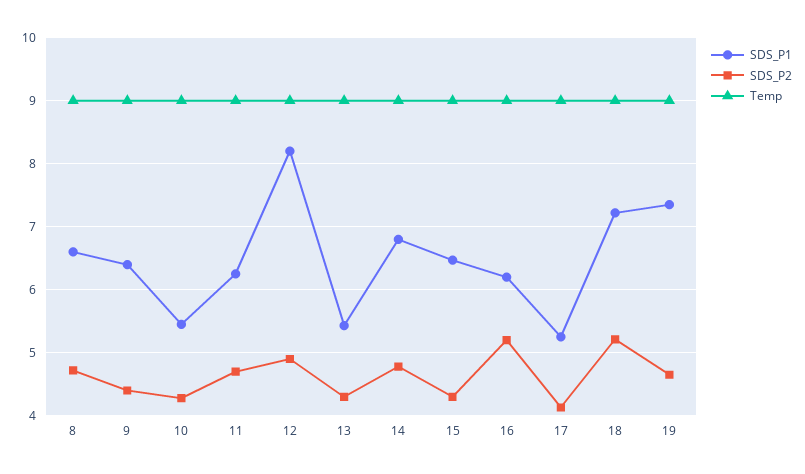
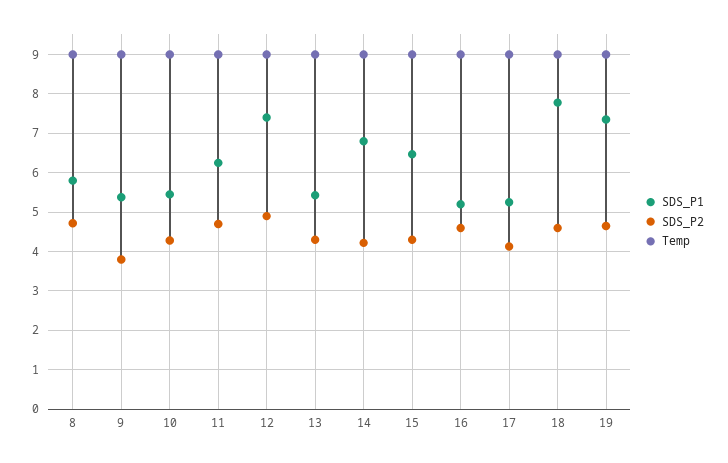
  {
    "SDS_P1": {
-     "8": 6.6,
+     "8": 5.8,
-     "9": 6.4,
+     "9": 5.4,
      "10": 5.5,
      "11": 6.3,
-     "12": 8.2,
+     "12": 7.4,
      "13": 5.4,
      "14": 6.8,
      "15": 6.5,
-     "16": 6.2,
+     "16": 5.2,
      "17": 5.3,
-     "18": 7.2,
+     "18": 7.8,
      "19": 7.4
    },
    "SDS_P2": {
      "8": 4.7,
-     "9": 4.4,
+     "9": 3.8,
      "10": 4.3,
      "11": 4.7,
      "12": 4.9,
      "13": 4.3,
-     "14": 4.8,
+     "14": 4.2,
      "15": 4.3,
-     "16": 5.2,
+     "16": 4.6,
      "17": 4.1,
-     "18": 5.2,
+     "18": 4.6,
      "19": 4.7
    },
    "Temp": {
      "8": 9,
      "9": 9,
      "10": 9,
      "11": 9,
      "12": 9,
      "13": 9,
      "14": 9,
      "15": 9,
      "16": 9,
      "17": 9,
      "18": 9,
      "19": 9
    }
  }

